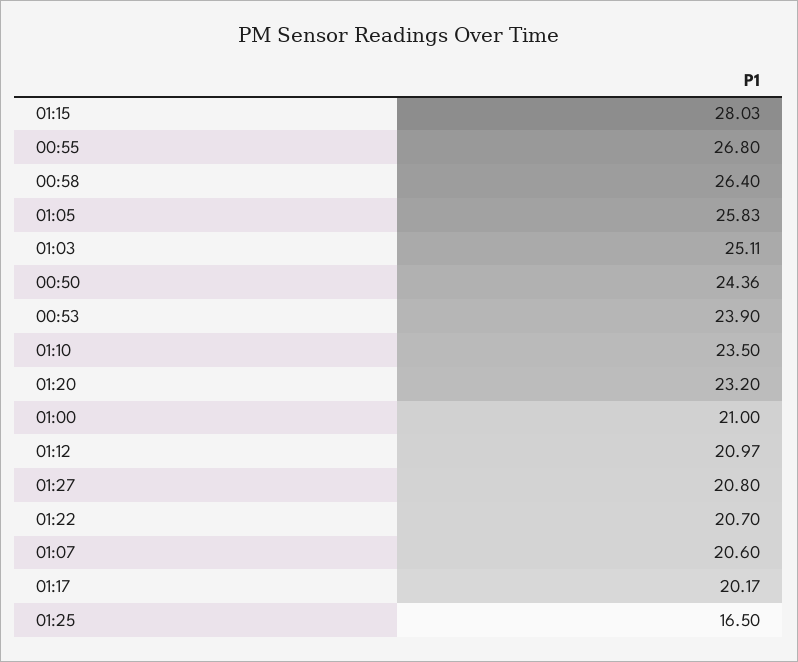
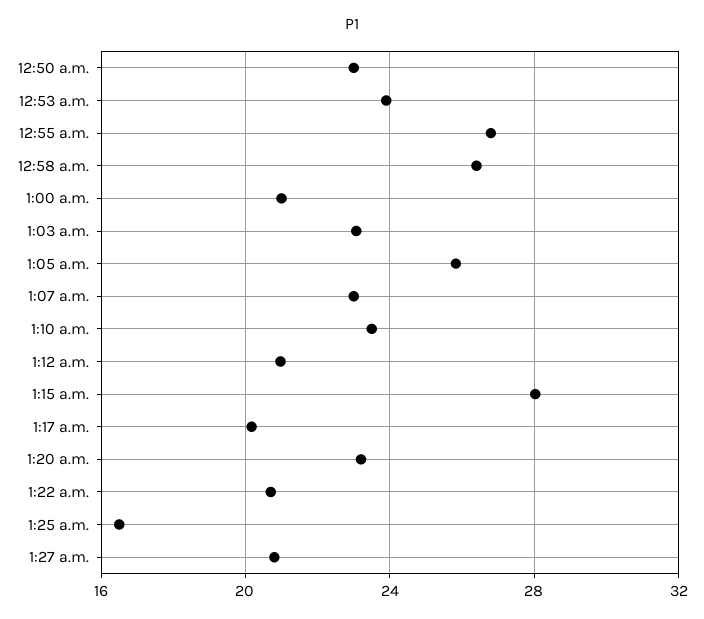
  {
    "01:15": 28.03,
    "00:55": 26.8,
    "00:58": 26.4,
    "01:05": 25.83,
-   "01:03": 25.11,
+   "01:03": 23,
-   "00:50": 24.36,
+   "00:50": 23,
    "00:53": 23.9,
    "01:10": 23.5,
    "01:20": 23.2,
    "01:00": 21,
    "01:12": 20.97,
    "01:27": 20.8,
    "01:22": 20.7,
-   "01:07": 20.6,
+   "01:07": 23,
    "01:17": 20.17,
    "01:25": 16.5
  }

